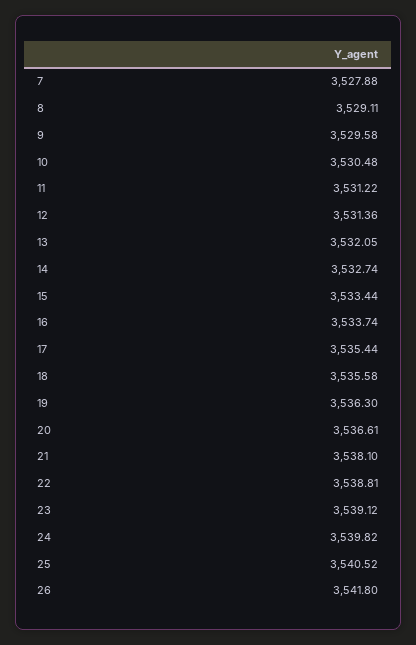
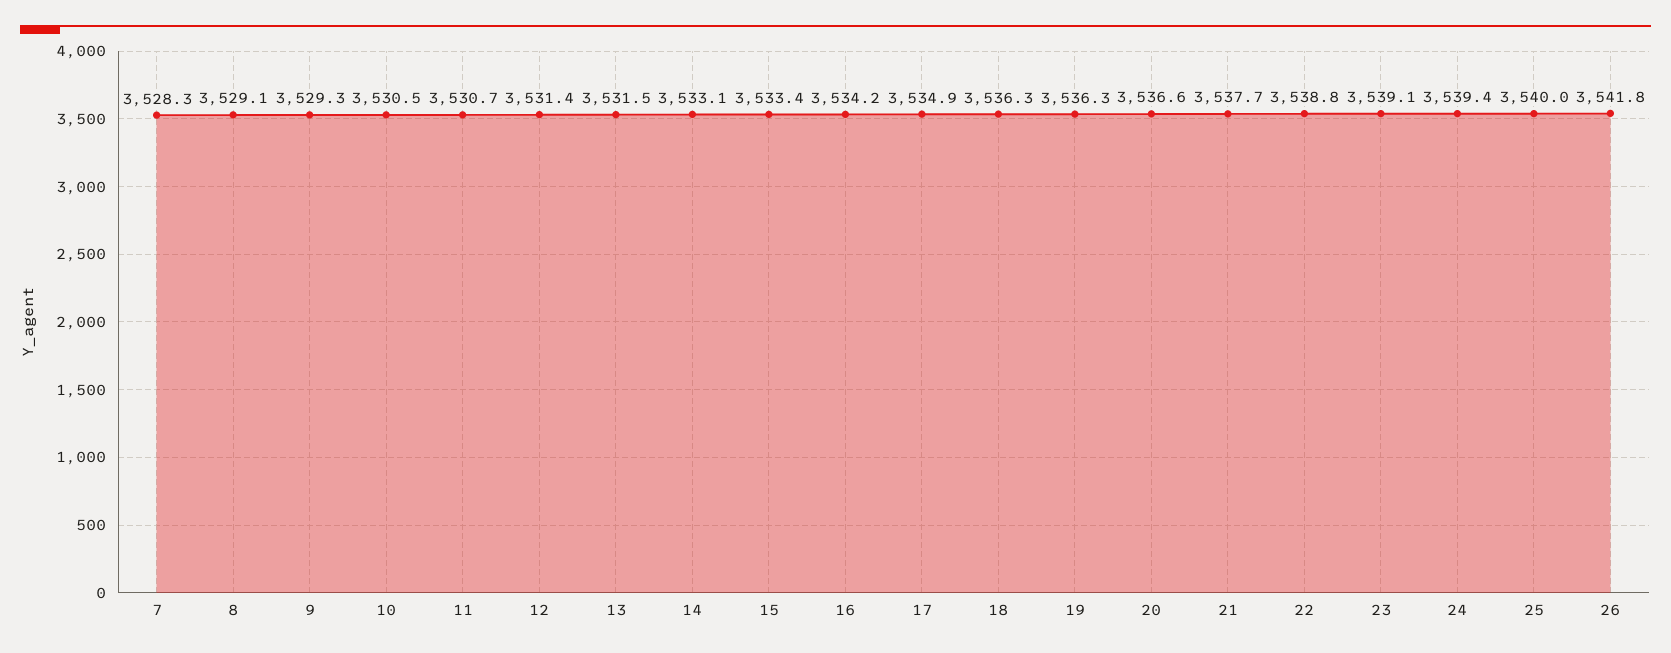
  {
-   "7": 3527.88,
+   "7": 3528.3,
    "8": 3529.11,
-   "9": 3529.58,
+   "9": 3529.3,
    "10": 3530.48,
-   "11": 3531.22,
+   "11": 3530.7,
    "12": 3531.36,
-   "13": 3532.05,
+   "13": 3531.5,
-   "14": 3532.74,
+   "14": 3533.1,
    "15": 3533.44,
-   "16": 3533.74,
+   "16": 3534.2,
-   "17": 3535.44,
+   "17": 3534.9,
-   "18": 3535.58,
+   "18": 3536.3,
    "19": 3536.3,
    "20": 3536.61,
-   "21": 3538.1,
+   "21": 3537.7,
    "22": 3538.81,
    "23": 3539.12,
-   "24": 3539.82,
+   "24": 3539.4,
-   "25": 3540.52,
+   "25": 3540,
    "26": 3541.8
  }

